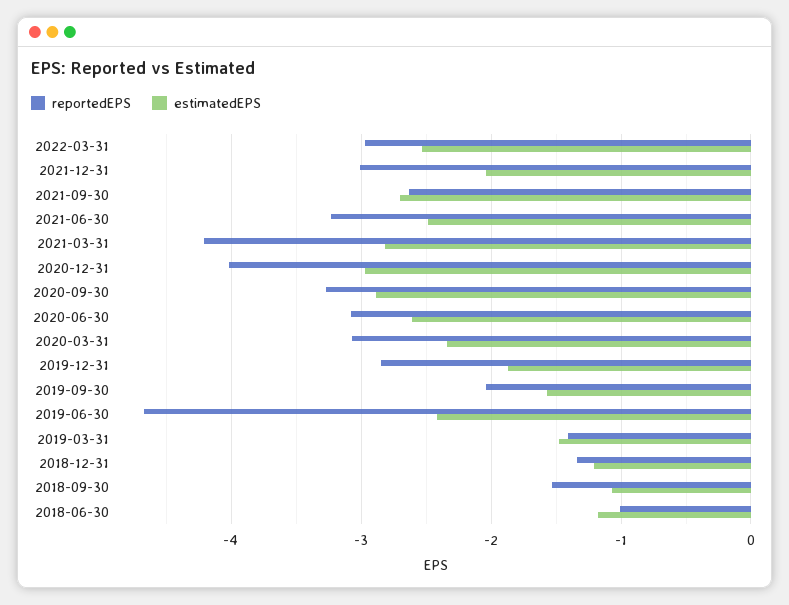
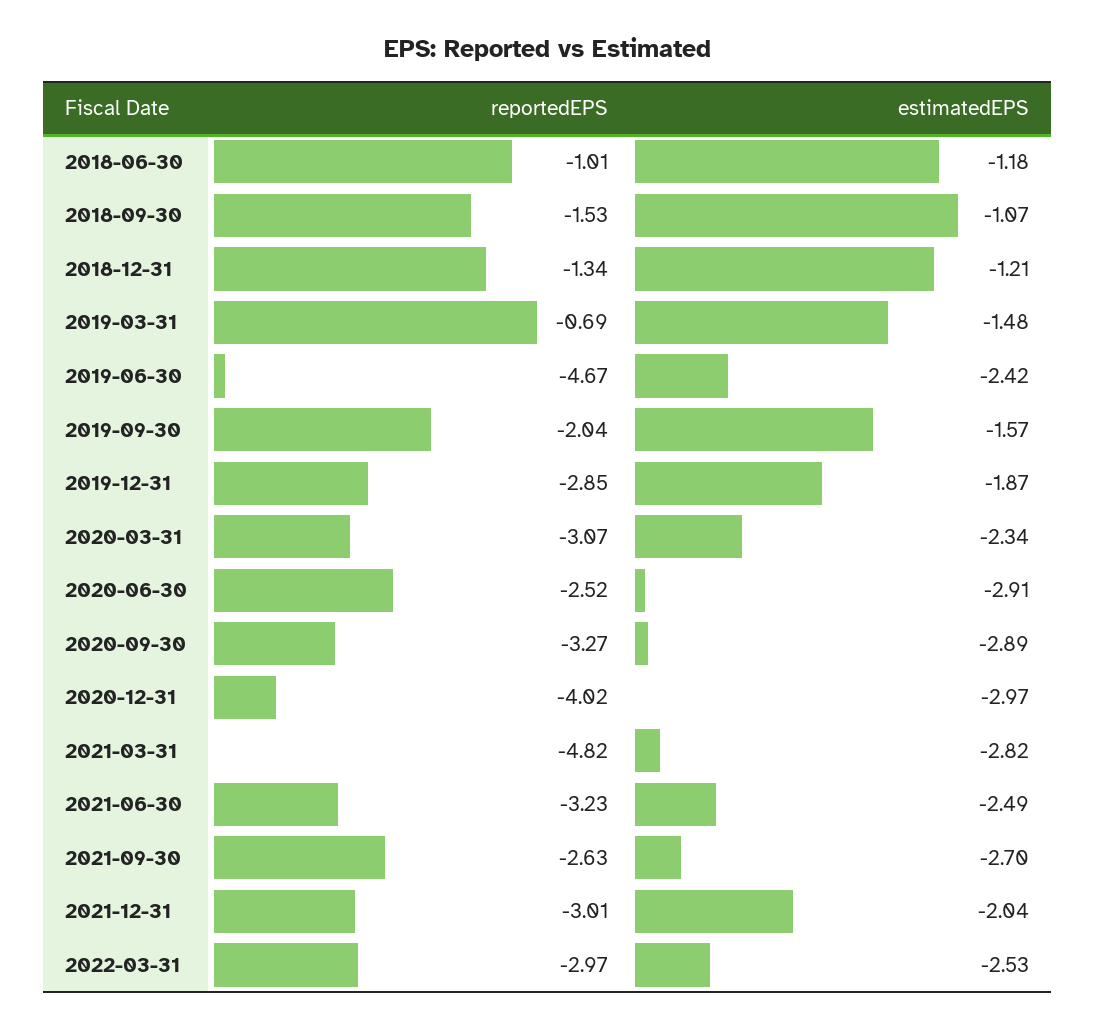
  {
    "reportedEPS": {
      "2022-03-31": -2.97,
      "2021-12-31": -3.01,
      "2021-09-30": -2.63,
      "2021-06-30": -3.23,
-     "2021-03-31": -4.2,
+     "2021-03-31": -4.82,
      "2020-12-31": -4.02,
      "2020-09-30": -3.27,
-     "2020-06-30": -3.1,
+     "2020-06-30": -2.52,
      "2020-03-31": -3.07,
      "2019-12-31": -2.85,
      "2019-09-30": -2.04,
      "2019-06-30": -4.67,
-     "2019-03-31": -1.4,
+     "2019-03-31": -0.69,
      "2018-12-31": -1.34,
      "2018-09-30": -1.53,
      "2018-06-30": -1.01
    },
    "estimatedEPS": {
      "2022-03-31": -2.53,
      "2021-12-31": -2.04,
      "2021-09-30": -2.7,
      "2021-06-30": -2.49,
      "2021-03-31": -2.82,
      "2020-12-31": -2.97,
      "2020-09-30": -2.89,
-     "2020-06-30": -2.6,
+     "2020-06-30": -2.91,
      "2020-03-31": -2.34,
      "2019-12-31": -1.87,
      "2019-09-30": -1.57,
      "2019-06-30": -2.42,
      "2019-03-31": -1.48,
      "2018-12-31": -1.21,
      "2018-09-30": -1.07,
      "2018-06-30": -1.18
    }
  }

